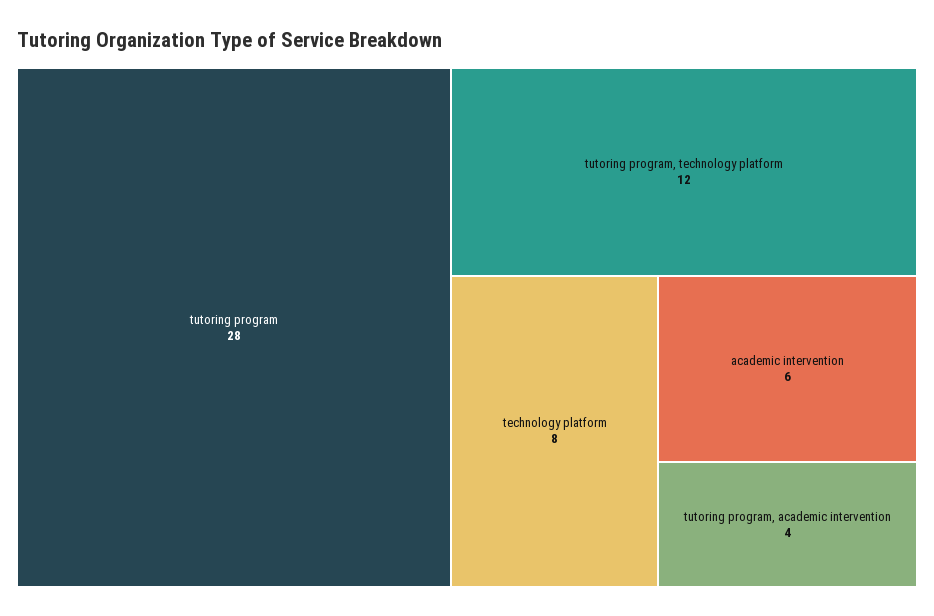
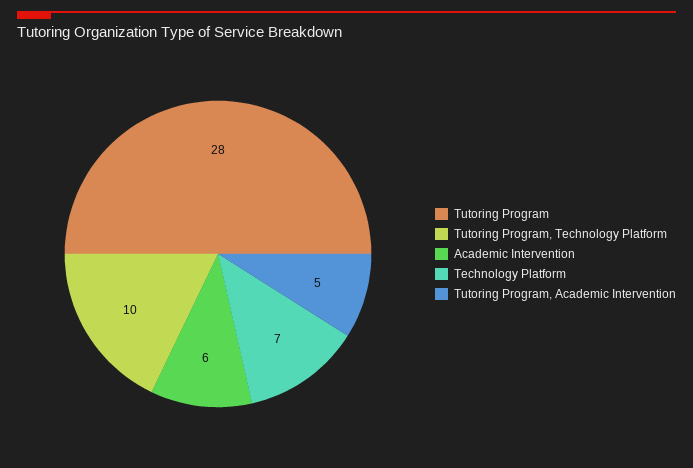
  {
    "tutoring program": 28,
-   "tutoring program, technology platform": 12,
+   "tutoring program, technology platform": 10,
-   "technology platform": 8,
+   "technology platform": 7,
    "academic intervention": 6,
-   "tutoring program, academic intervention": 4
+   "tutoring program, academic intervention": 5
  }

